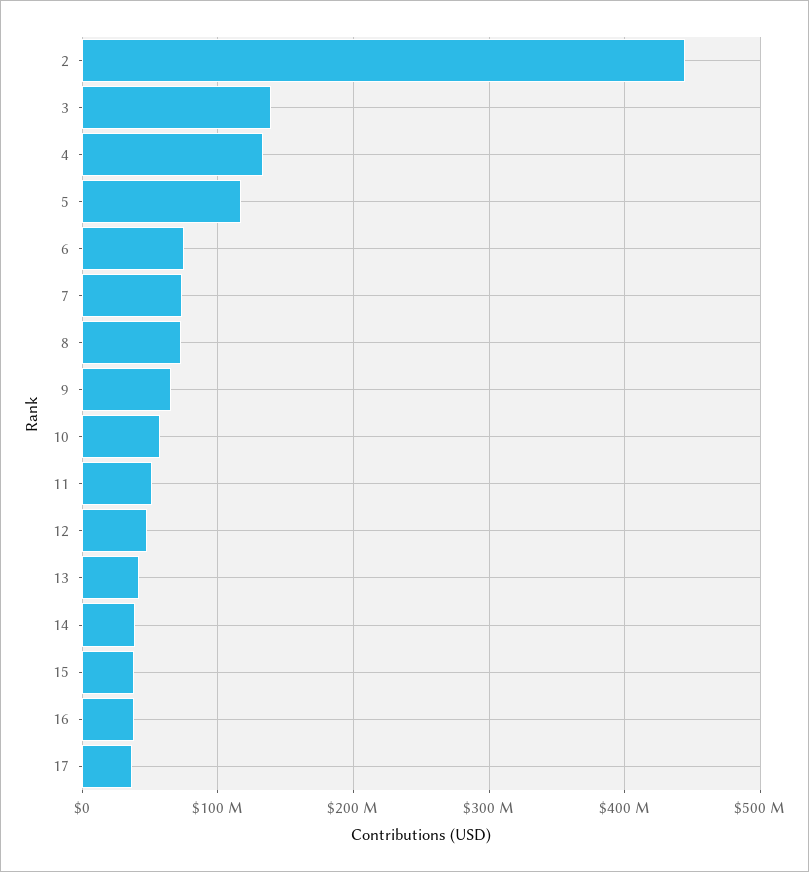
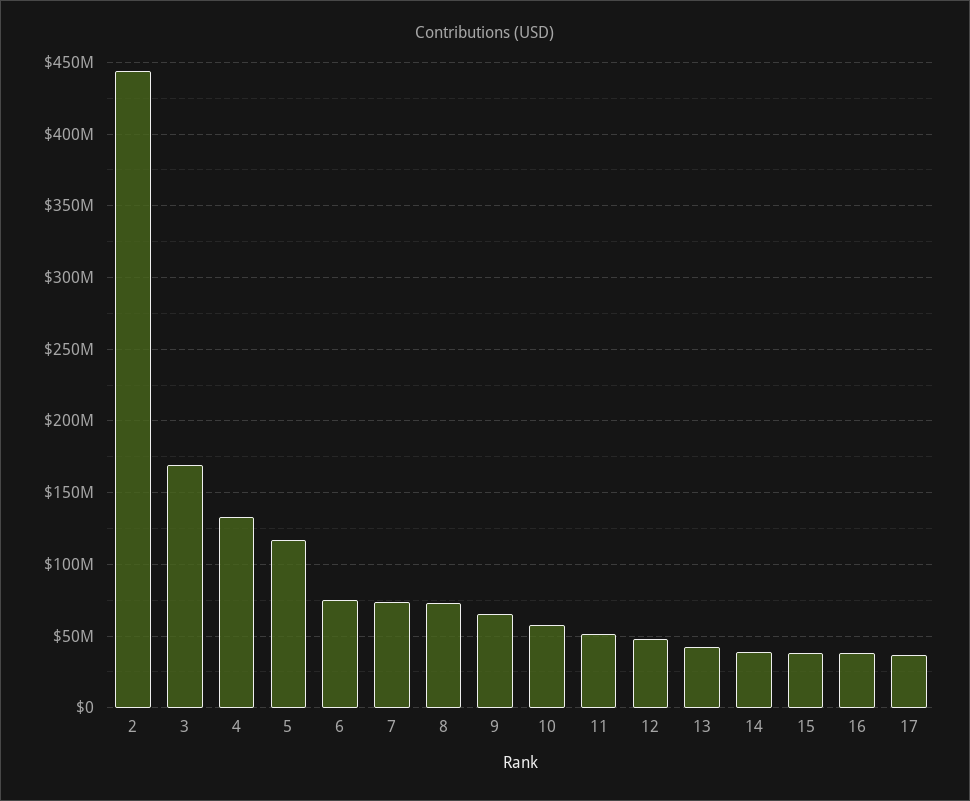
  {
    "2": 445000000,
-   "3": 140000000,
+   "3": 170000000,
    "4": 135000000,
    "5": 115000000,
    "6": 75000000,
    "7": 75000000,
    "8": 75000000,
    "9": 65000000,
    "10": 60000000,
    "11": 50000000,
    "12": 50000000,
    "13": 40000000,
    "14": 40000000,
    "15": 40000000,
    "16": 40000000,
    "17": 35000000
  }

